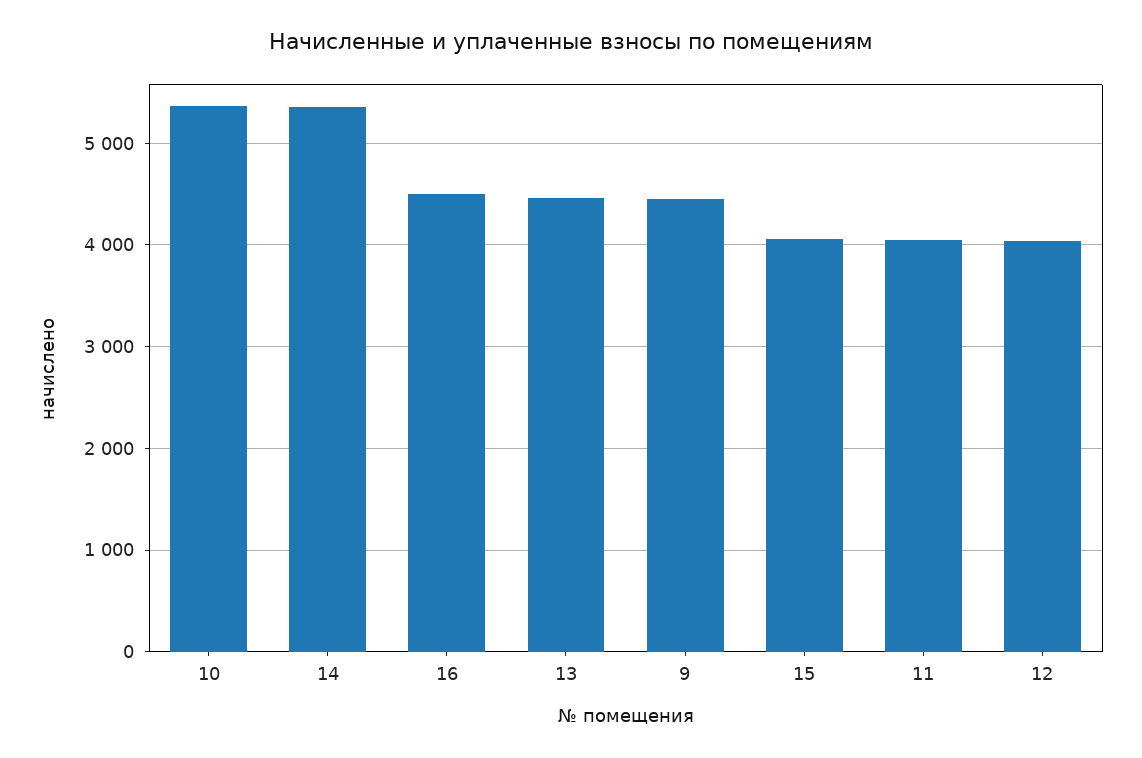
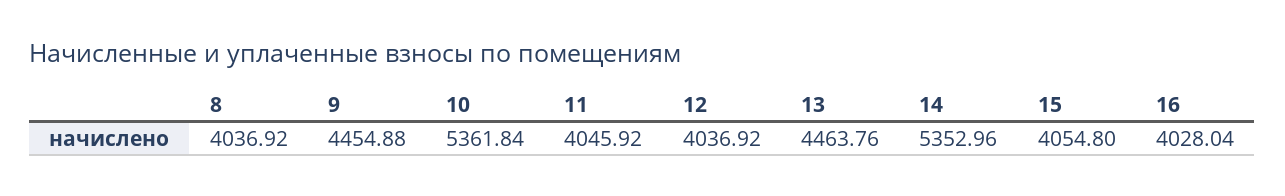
  {
    "10": 5361.84,
    "14": 5352.96,
-   "16": 4500,
+   "16": 4028.04,
    "13": 4463.76,
    "9": 4454.88,
    "15": 4054.8,
    "11": 4045.92,
-   "12": 4036.92
+   "12": 4036.92,
+   "8": 4036.92
  }

